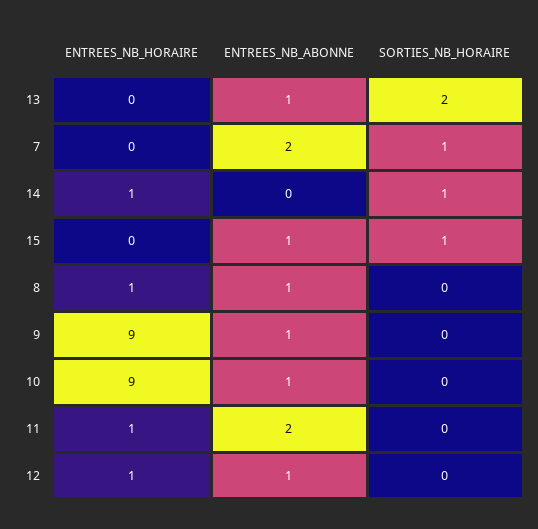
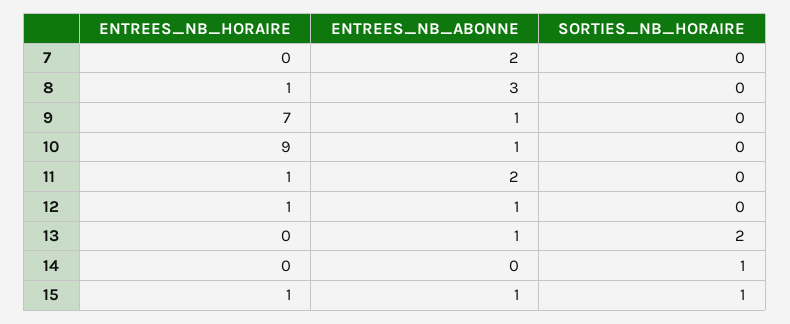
  {
    "ENTREES_NB_HORAIRE": {
      "13": 0,
      "7": 0,
-     "14": 1,
+     "14": 0,
-     "15": 0,
+     "15": 1,
      "8": 1,
-     "9": 9,
+     "9": 7,
      "10": 9,
      "11": 1,
      "12": 1
    },
    "ENTREES_NB_ABONNE": {
      "13": 1,
      "7": 2,
      "14": 0,
      "15": 1,
-     "8": 1,
+     "8": 3,
      "9": 1,
      "10": 1,
      "11": 2,
      "12": 1
    },
    "SORTIES_NB_HORAIRE": {
      "13": 2,
-     "7": 1,
+     "7": 0,
      "14": 1,
      "15": 1,
      "8": 0,
      "9": 0,
      "10": 0,
      "11": 0,
      "12": 0
    }
  }

